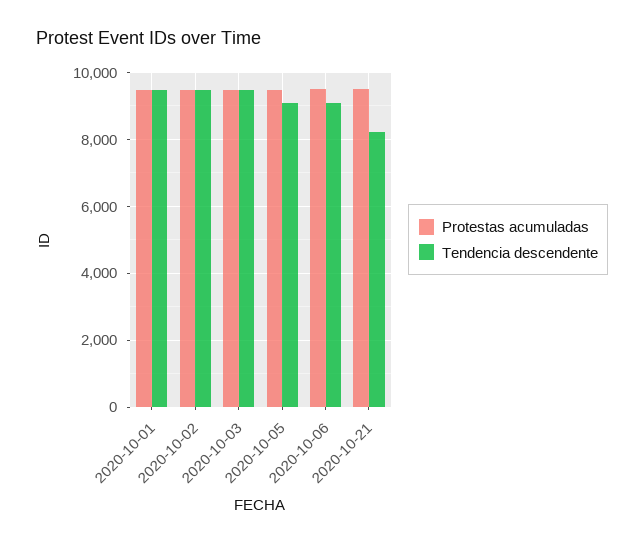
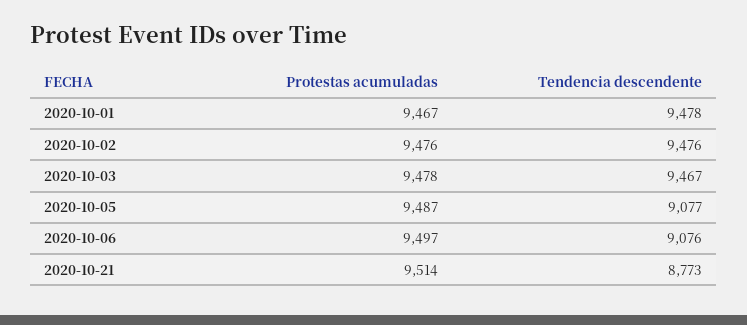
  {
    "Protestas acumuladas": {
      "2020-10-01": 9467,
      "2020-10-02": 9476,
      "2020-10-03": 9478,
      "2020-10-05": 9487,
      "2020-10-06": 9497,
      "2020-10-21": 9514
    },
    "Tendencia descendente": {
      "2020-10-01": 9478,
      "2020-10-02": 9476,
      "2020-10-03": 9467,
      "2020-10-05": 9077,
      "2020-10-06": 9076,
-     "2020-10-21": 8200
+     "2020-10-21": 8773
    }
  }

